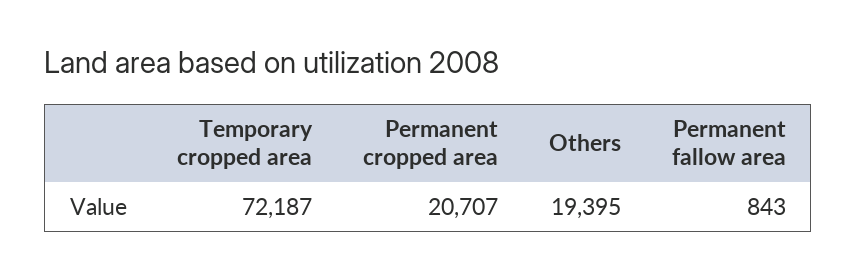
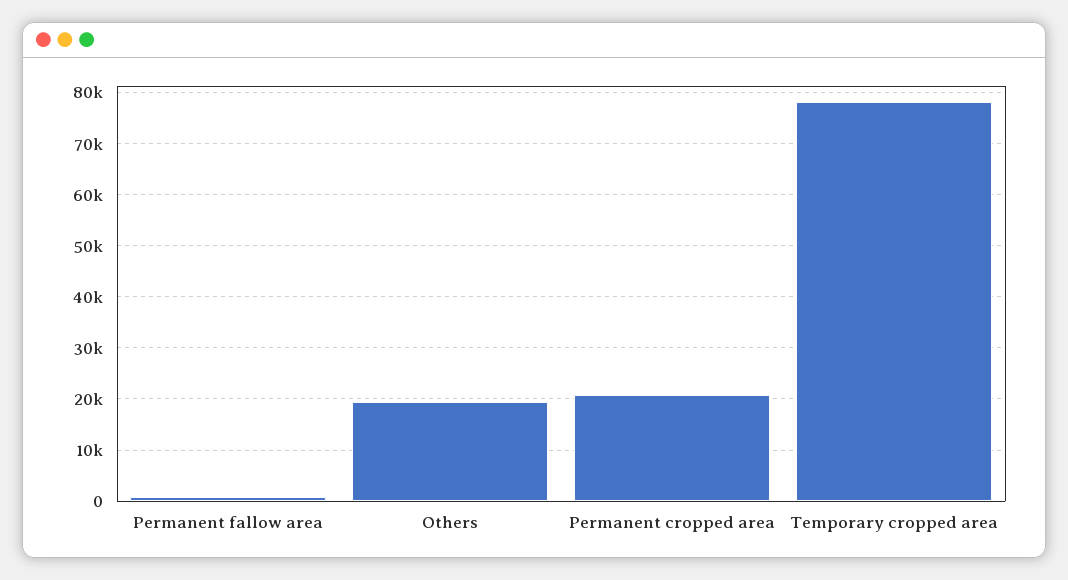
  {
-   "Temporary cropped area": 72187,
+   "Temporary cropped area": 78000,
    "Permanent cropped area": 20707,
    "Others": 19395,
    "Permanent fallow area": 843
  }

